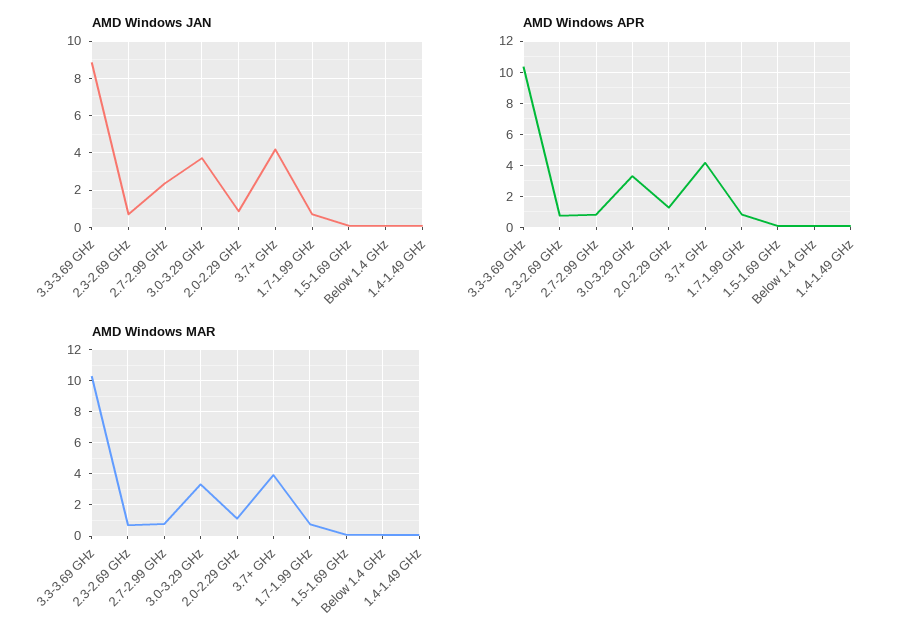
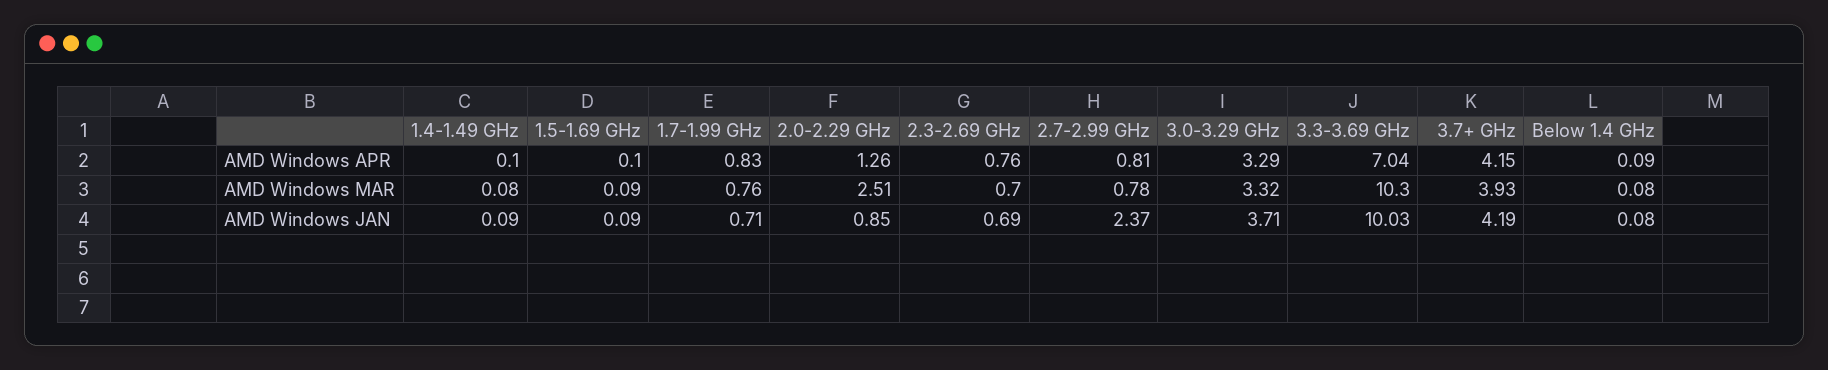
  {
    "AMD Windows JAN": {
-     "3.3-3.69 GHz": 9,
+     "3.3-3.69 GHz": 10.03,
      "2.3-2.69 GHz": 0.69,
      "2.7-2.99 GHz": 2.37,
      "3.0-3.29 GHz": 3.71,
      "2.0-2.29 GHz": 0.85,
      "3.7+ GHz": 4.19,
      "1.7-1.99 GHz": 0.71,
      "1.5-1.69 GHz": 0.09,
      "Below 1.4 GHz": 0.08,
      "1.4-1.49 GHz": 0.09
    },
    "AMD Windows APR": {
-     "3.3-3.69 GHz": 10.5,
+     "3.3-3.69 GHz": 7.04,
      "2.3-2.69 GHz": 0.76,
      "2.7-2.99 GHz": 0.81,
      "3.0-3.29 GHz": 3.29,
      "2.0-2.29 GHz": 1.26,
      "3.7+ GHz": 4.15,
      "1.7-1.99 GHz": 0.83,
      "1.5-1.69 GHz": 0.1,
      "Below 1.4 GHz": 0.09,
      "1.4-1.49 GHz": 0.1
    },
    "AMD Windows MAR": {
      "3.3-3.69 GHz": 10.3,
      "2.3-2.69 GHz": 0.7,
      "2.7-2.99 GHz": 0.78,
      "3.0-3.29 GHz": 3.32,
-     "2.0-2.29 GHz": 1,
+     "2.0-2.29 GHz": 2.51,
      "3.7+ GHz": 3.93,
      "1.7-1.99 GHz": 0.76,
      "1.5-1.69 GHz": 0.09,
      "Below 1.4 GHz": 0.08,
      "1.4-1.49 GHz": 0.08
    }
  }

